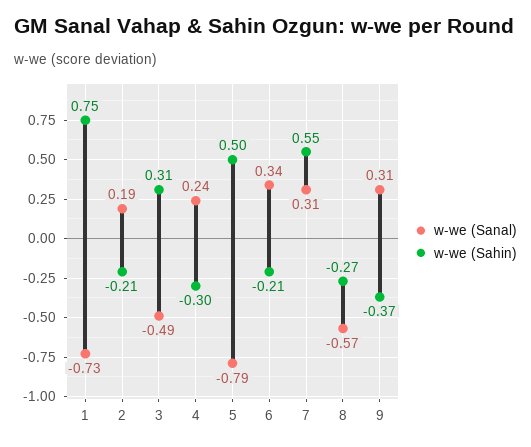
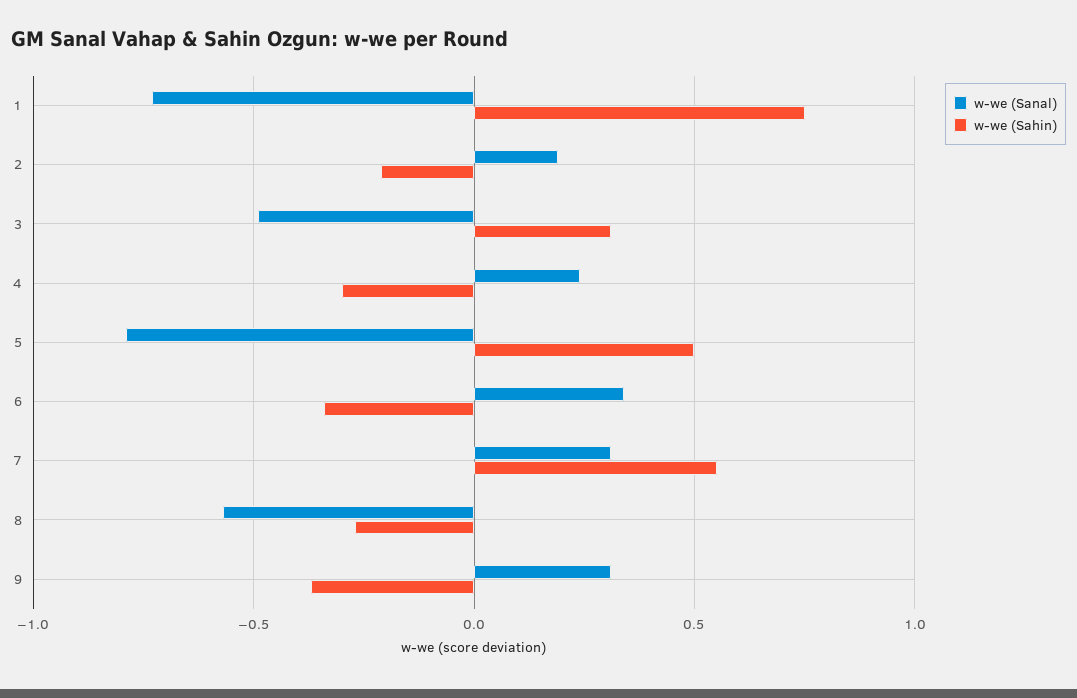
  {
    "w-we (Sanal)": {
      "1": -0.73,
      "2": 0.19,
      "3": -0.49,
      "4": 0.24,
      "5": -0.79,
      "6": 0.34,
      "7": 0.31,
      "8": -0.57,
      "9": 0.31
    },
    "w-we (Sahin)": {
      "1": 0.75,
      "2": -0.21,
      "3": 0.31,
      "4": -0.3,
      "5": 0.5,
-     "6": -0.21,
+     "6": -0.35,
      "7": 0.55,
      "8": -0.27,
      "9": -0.37
    }
  }

